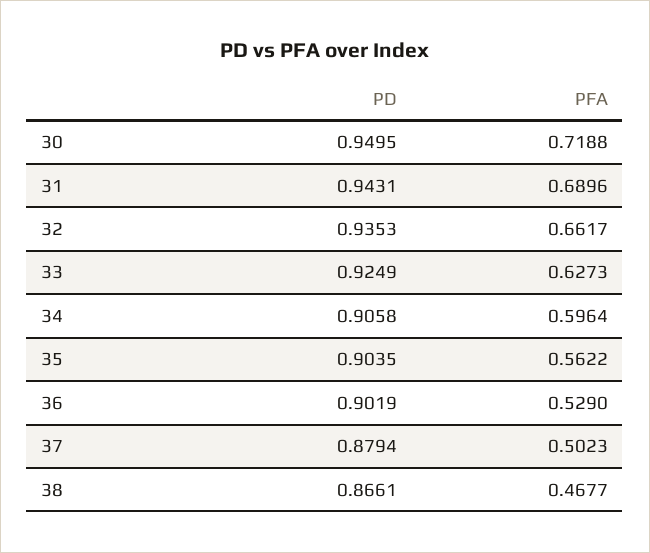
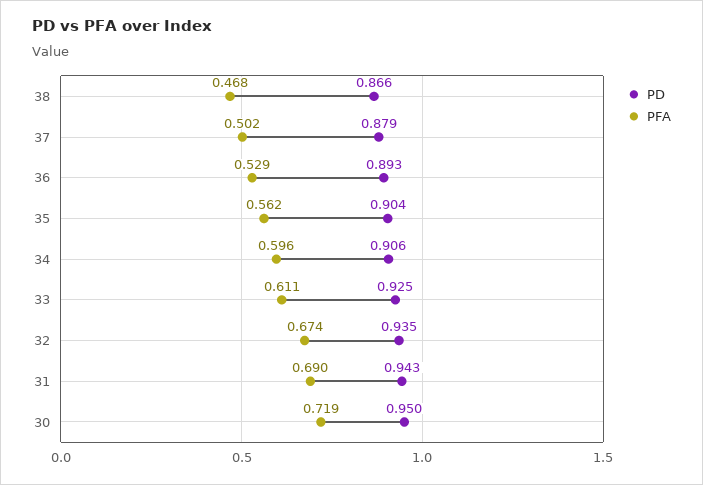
  {
    "PD": {
      "30": 0.9495,
      "31": 0.9431,
      "32": 0.9353,
      "33": 0.9249,
      "34": 0.9058,
      "35": 0.9035,
-     "36": 0.9019,
+     "36": 0.893,
      "37": 0.8794,
      "38": 0.8661
    },
    "PFA": {
      "30": 0.7188,
      "31": 0.6896,
-     "32": 0.6617,
+     "32": 0.674,
-     "33": 0.6273,
+     "33": 0.611,
      "34": 0.5964,
      "35": 0.5622,
      "36": 0.529,
      "37": 0.5023,
      "38": 0.4677
    }
  }

